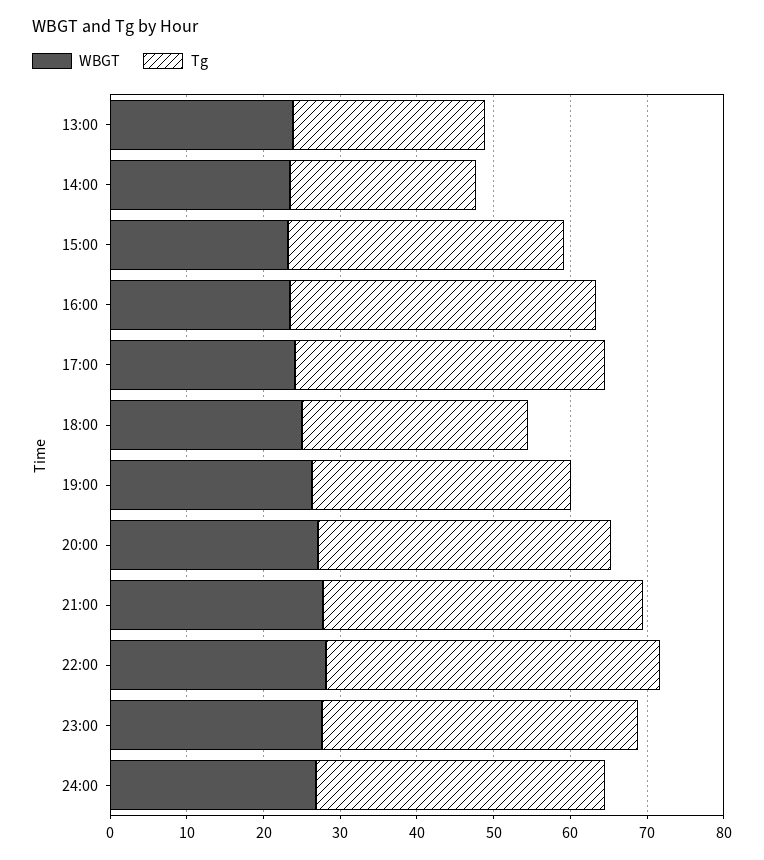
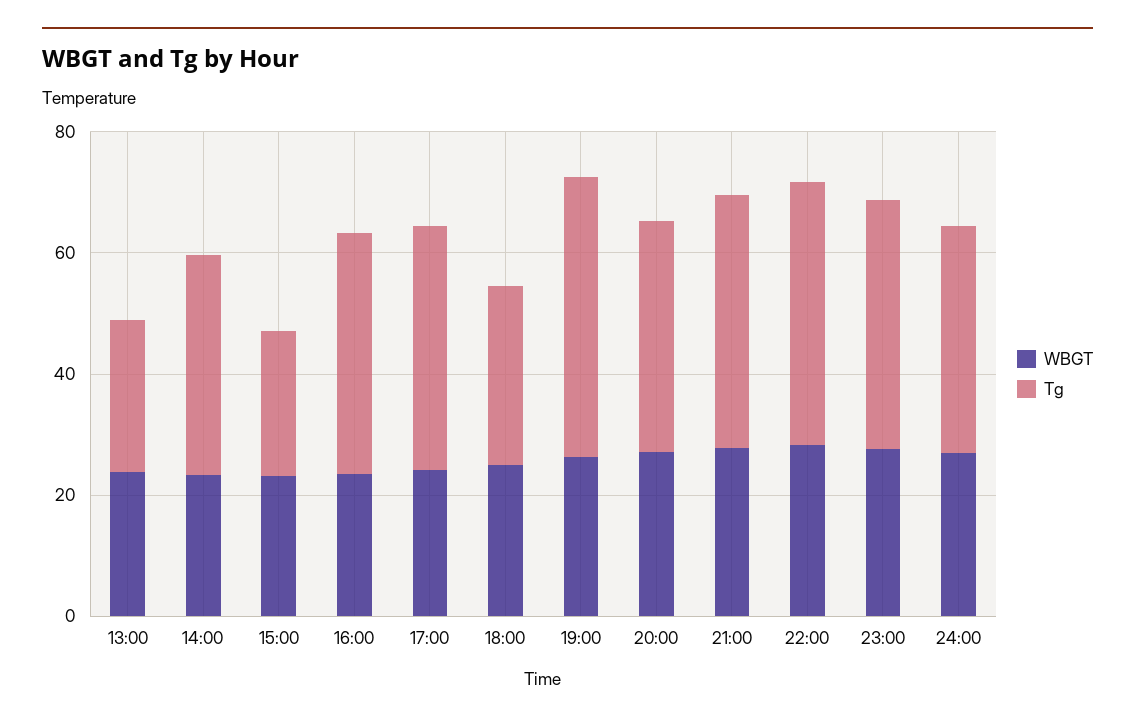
  {
    "WBGT": {
      "13:00": 24,
      "14:00": 24,
      "15:00": 24,
      "16:00": 24,
      "17:00": 24,
      "18:00": 26,
      "19:00": 26,
      "20:00": 28,
      "21:00": 28,
      "22:00": 28,
      "23:00": 28,
      "24:00": 26
    },
    "Tg": {
      "13:00": 26,
-     "14:00": 24,
+     "14:00": 35,
-     "15:00": 36,
+     "15:00": 25,
      "16:00": 40,
      "17:00": 40,
      "18:00": 30,
-     "19:00": 34,
+     "19:00": 45,
      "20:00": 38,
      "21:00": 42,
      "22:00": 44,
      "23:00": 42,
      "24:00": 38
    }
  }

